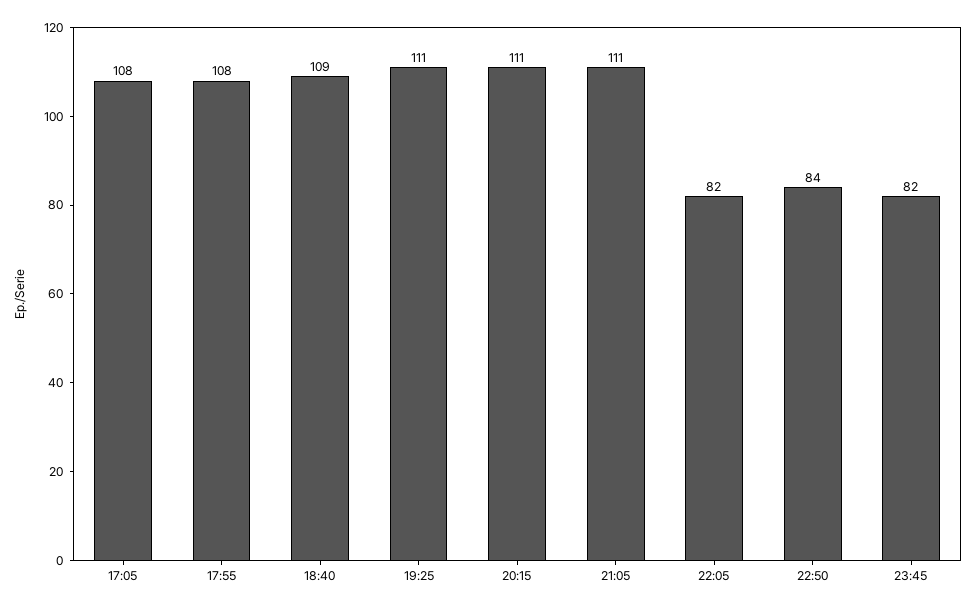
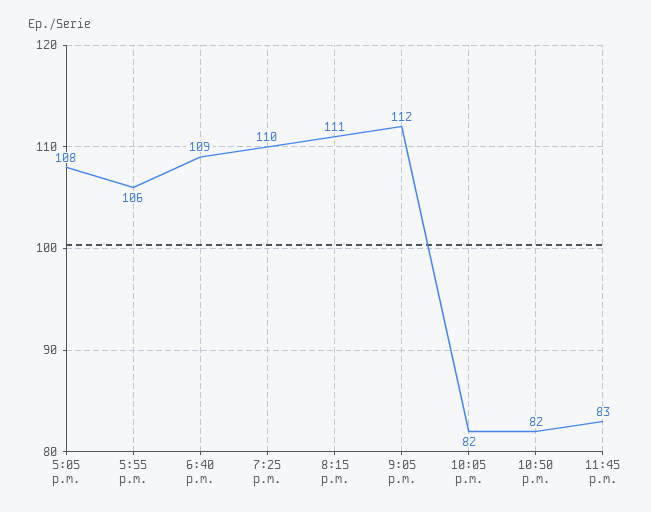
  {
    "17:05": 108,
-   "17:55": 108,
+   "17:55": 106,
    "18:40": 109,
-   "19:25": 111,
+   "19:25": 110,
    "20:15": 111,
-   "21:05": 111,
+   "21:05": 112,
    "22:05": 82,
-   "22:50": 84,
+   "22:50": 82,
-   "23:45": 82
+   "23:45": 83
  }

